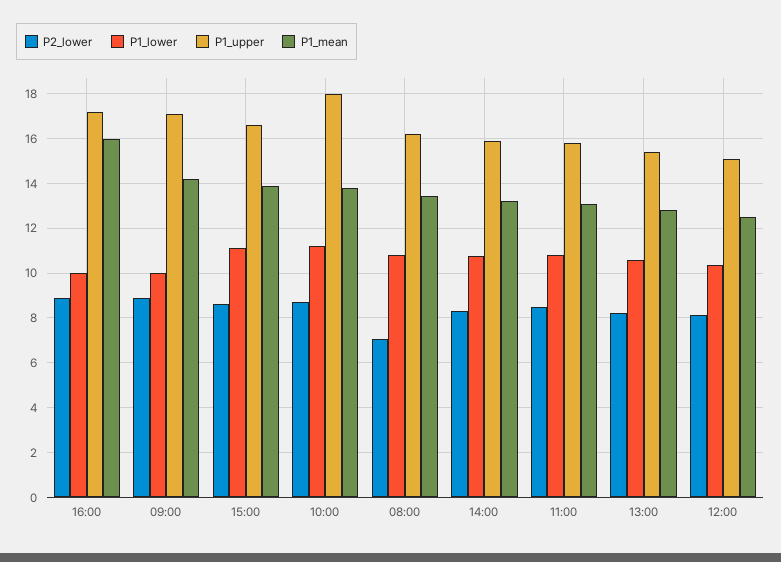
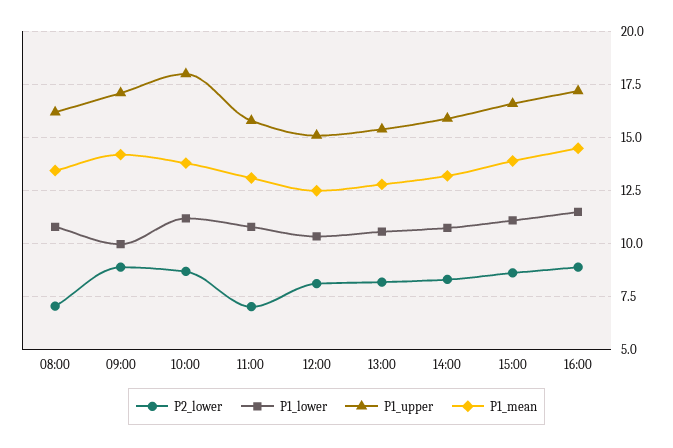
  {
    "P2_lower": {
      "16:00": 9,
      "09:00": 9,
      "15:00": 8.5,
      "10:00": 8.5,
      "08:00": 7,
      "14:00": 8.5,
-     "11:00": 8.5,
+     "11:00": 7,
      "13:00": 8,
      "12:00": 8
    },
    "P1_lower": {
-     "16:00": 10,
+     "16:00": 11.5,
      "09:00": 10,
      "15:00": 11,
      "10:00": 11,
      "08:00": 11,
      "14:00": 11,
      "11:00": 11,
      "13:00": 10.5,
      "12:00": 10.5
    },
    "P1_upper": {
      "16:00": 17,
      "09:00": 17,
      "15:00": 16.5,
      "10:00": 18,
      "08:00": 16,
      "14:00": 16,
      "11:00": 16,
      "13:00": 15.5,
      "12:00": 15
    },
    "P1_mean": {
-     "16:00": 16,
+     "16:00": 14.5,
      "09:00": 14,
      "15:00": 14,
      "10:00": 14,
      "08:00": 13.5,
      "14:00": 13,
      "11:00": 13,
      "13:00": 13,
      "12:00": 12.5
    }
  }

